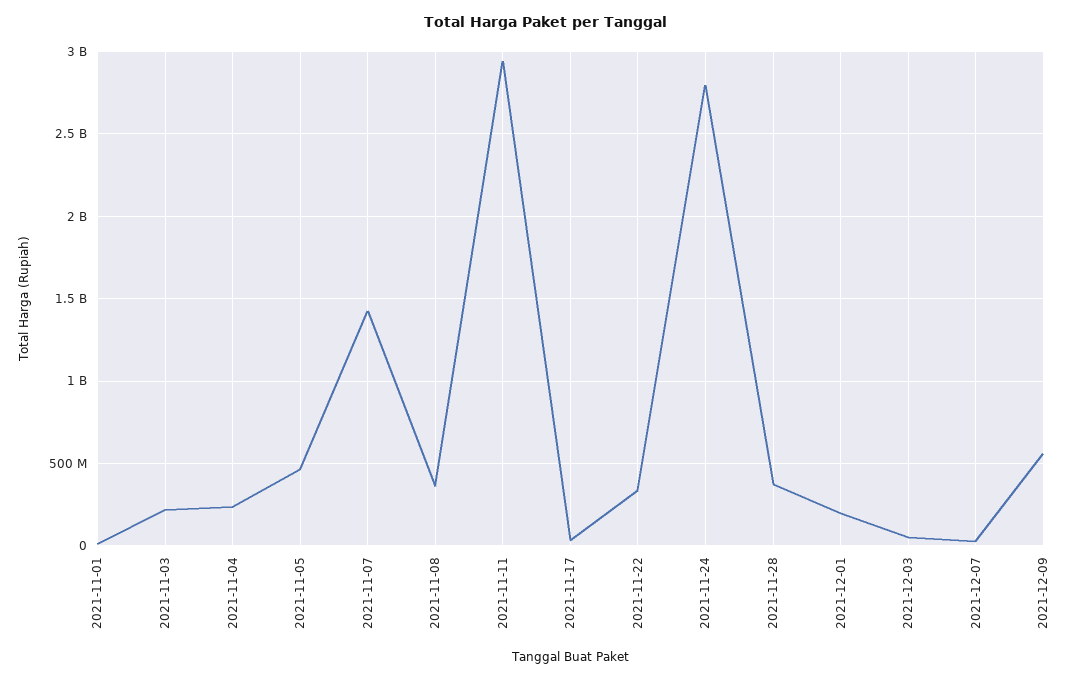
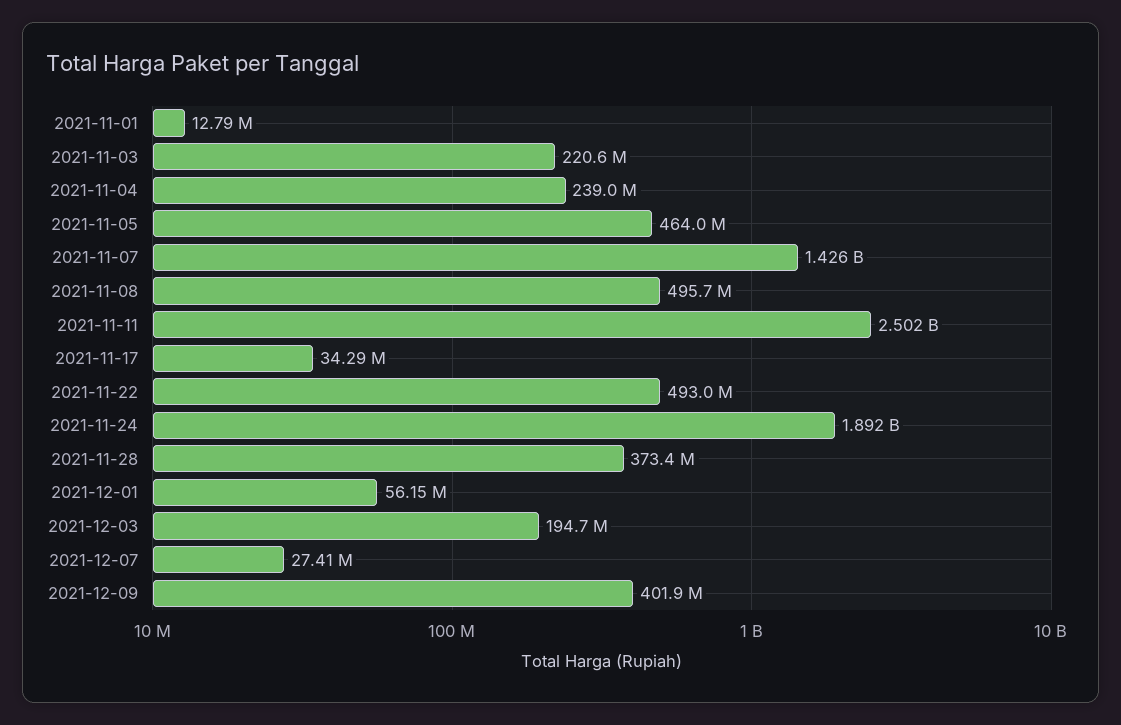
  {
    "2021-11-01": 12790000,
    "2021-11-03": 220600000,
    "2021-11-04": 239000000,
    "2021-11-05": 464000000,
    "2021-11-07": 1426000000,
-   "2021-11-08": 350000000,
+   "2021-11-08": 495700000,
-   "2021-11-11": 2950000000,
+   "2021-11-11": 2502000000,
    "2021-11-17": 34290000,
-   "2021-11-22": 350000000,
+   "2021-11-22": 493000000,
-   "2021-11-24": 2800000000,
+   "2021-11-24": 1892000000,
    "2021-11-28": 373400000,
-   "2021-12-01": 200000000,
+   "2021-12-01": 56150000,
-   "2021-12-03": 50000000,
+   "2021-12-03": 194700000,
    "2021-12-07": 27410000,
-   "2021-12-09": 550000000
+   "2021-12-09": 401900000
  }

